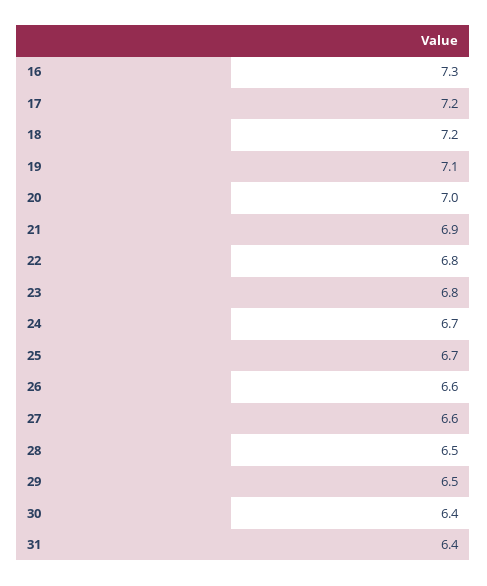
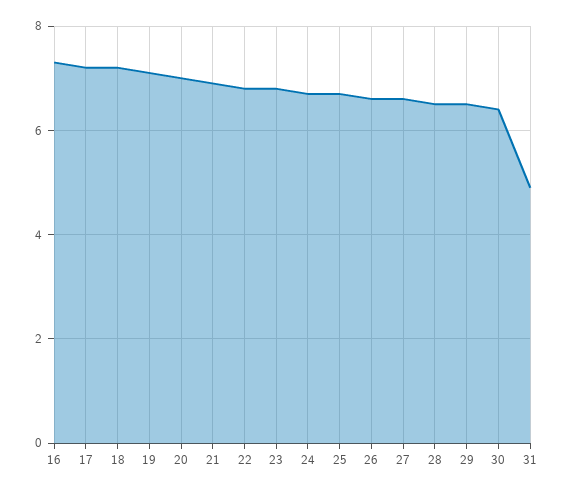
  {
    "16": 7.3,
    "17": 7.2,
    "18": 7.2,
    "19": 7.1,
    "20": 7,
    "21": 6.9,
    "22": 6.8,
    "23": 6.8,
    "24": 6.7,
    "25": 6.7,
    "26": 6.6,
    "27": 6.6,
    "28": 6.5,
    "29": 6.5,
    "30": 6.4,
-   "31": 6.4
+   "31": 5
  }

